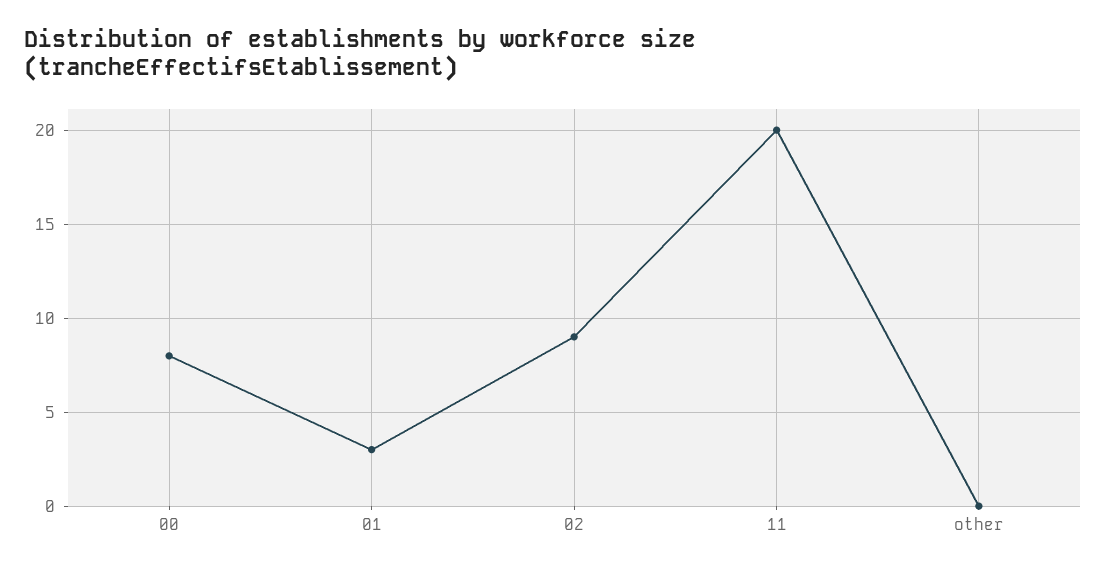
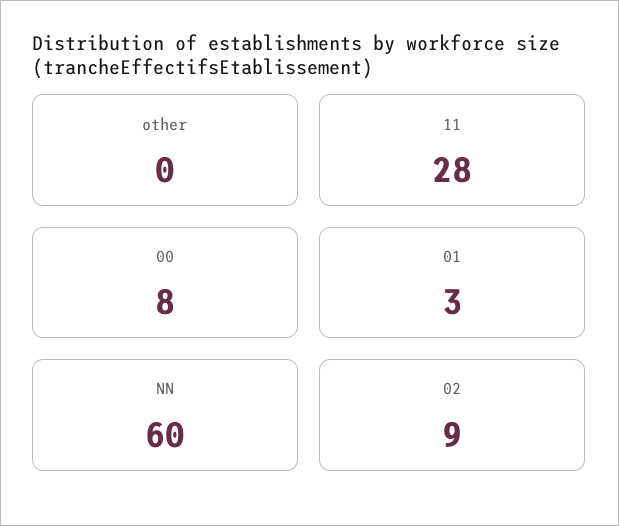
  {
    "00": 8,
    "01": 3,
    "02": 9,
-   "11": 20,
+   "11": 28,
-   "other": 0
+   "other": 0,
+   "NN": 60
  }

